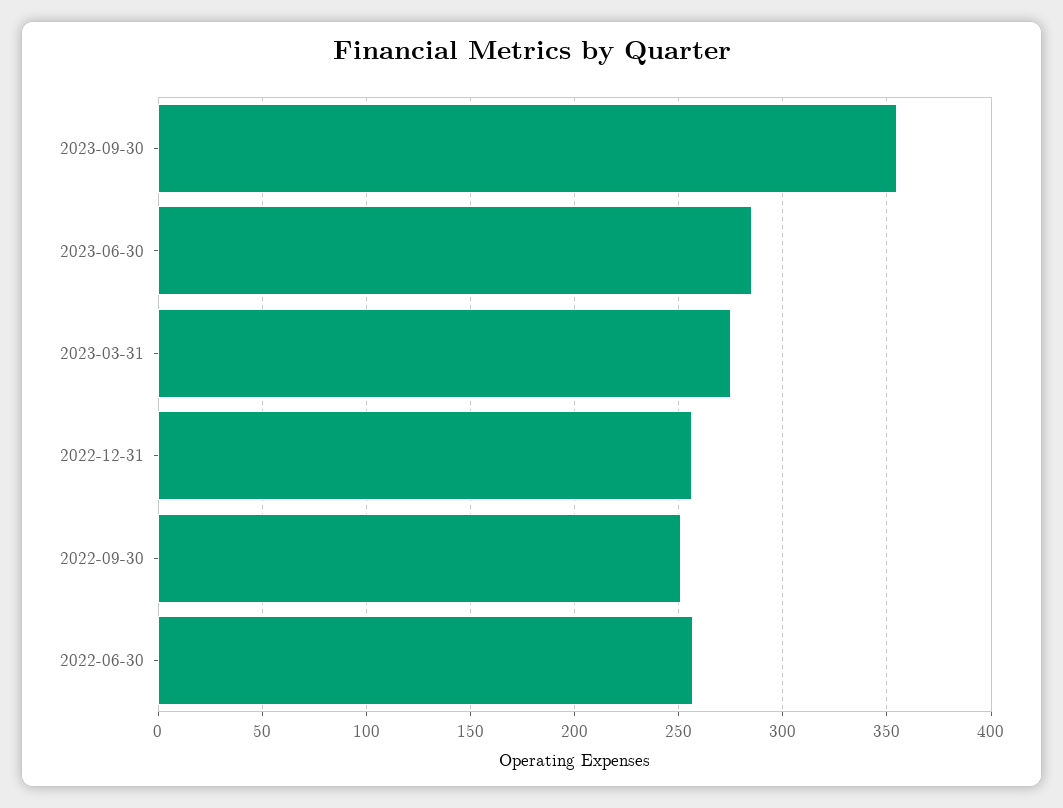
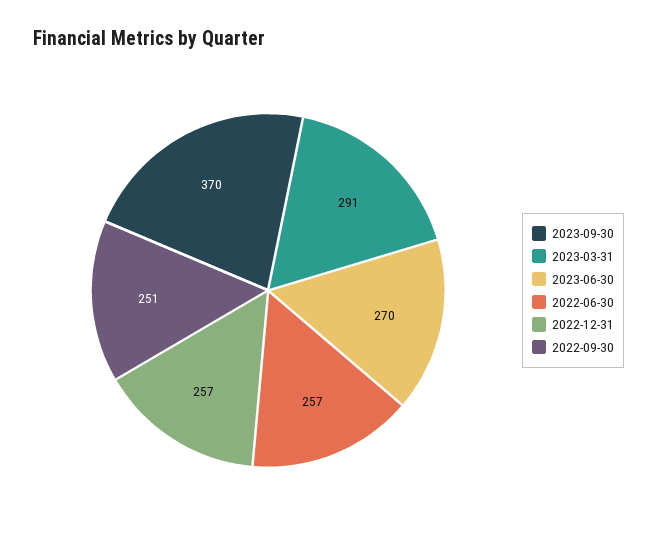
  {
-   "2023-09-30": 355,
+   "2023-09-30": 370,
-   "2023-06-30": 285,
+   "2023-06-30": 270,
-   "2023-03-31": 275,
+   "2023-03-31": 291,
    "2022-12-31": 257,
    "2022-09-30": 251,
    "2022-06-30": 257
  }

